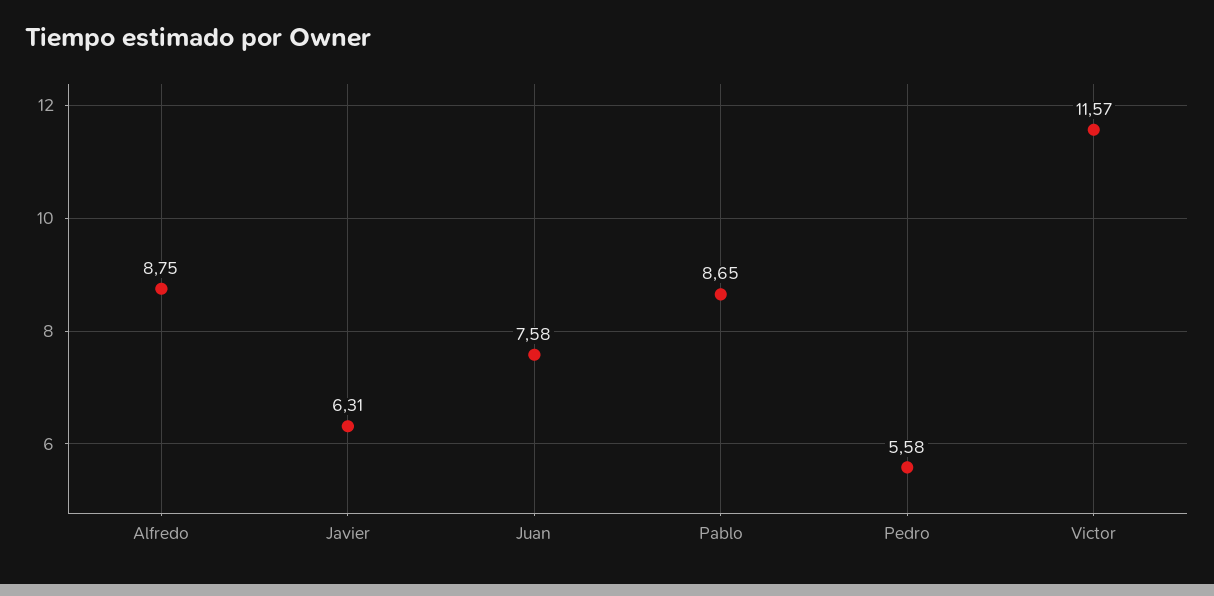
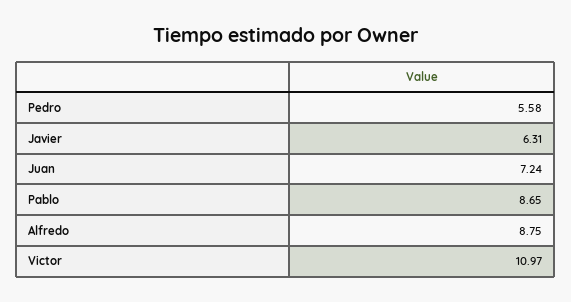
  {
    "Alfredo": 8.75,
    "Javier": 6.31,
-   "Juan": 7.58,
+   "Juan": 7.24,
    "Pablo": 8.65,
    "Pedro": 5.58,
-   "Victor": 11.57
+   "Victor": 10.97
  }

